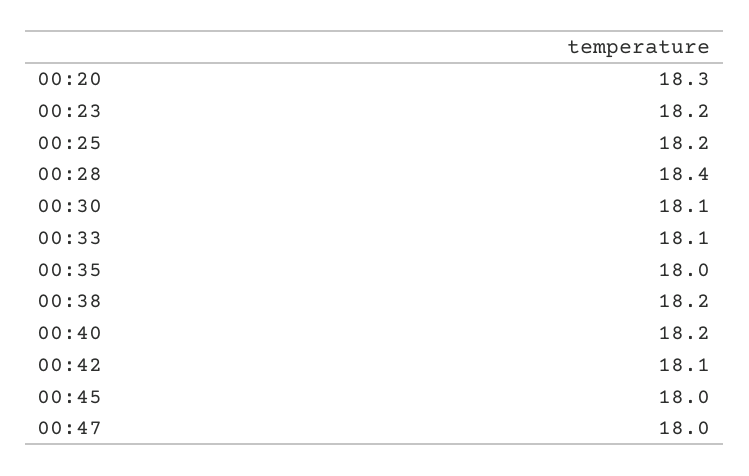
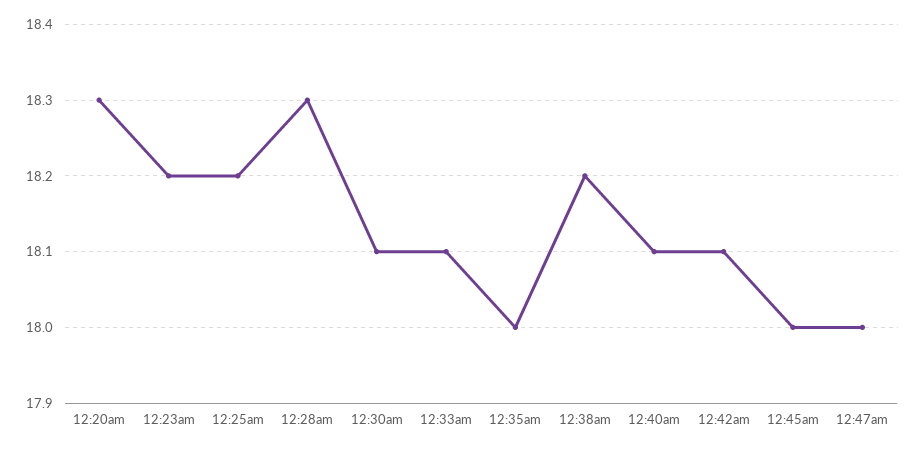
  {
    "00:20": 18.3,
    "00:23": 18.2,
    "00:25": 18.2,
-   "00:28": 18.4,
+   "00:28": 18.3,
    "00:30": 18.1,
    "00:33": 18.1,
    "00:35": 18,
    "00:38": 18.2,
-   "00:40": 18.2,
+   "00:40": 18.1,
    "00:42": 18.1,
    "00:45": 18,
    "00:47": 18
  }

